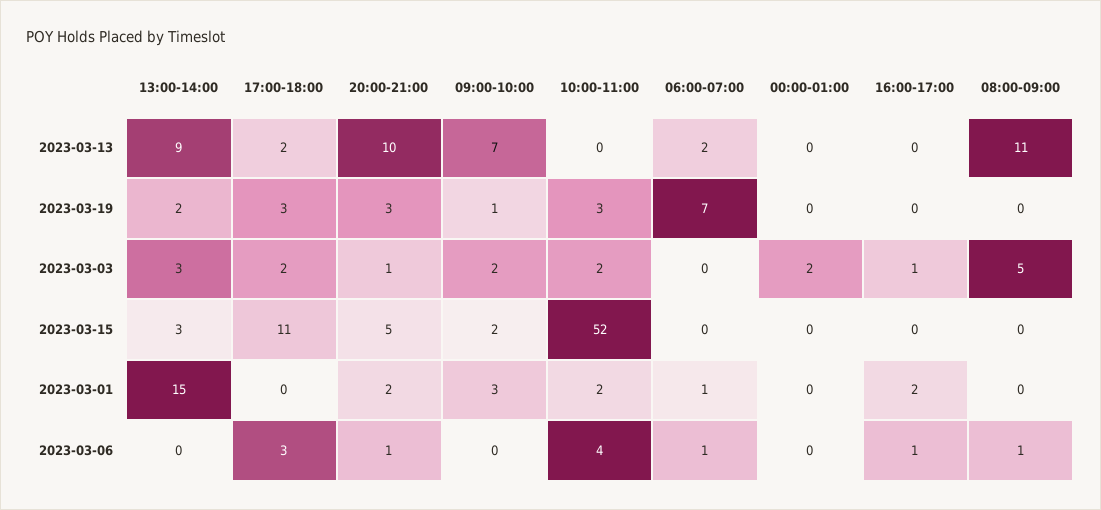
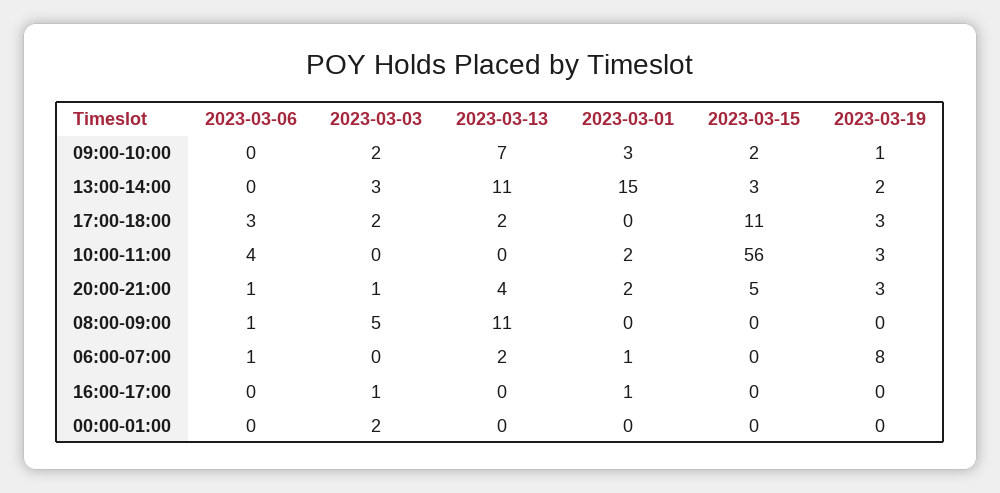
  {
    "13:00-14:00": {
-     "2023-03-13": 9,
+     "2023-03-13": 11,
      "2023-03-19": 2,
      "2023-03-03": 3,
      "2023-03-15": 3,
      "2023-03-01": 15,
      "2023-03-06": 0
    },
    "17:00-18:00": {
      "2023-03-13": 2,
      "2023-03-19": 3,
      "2023-03-03": 2,
      "2023-03-15": 11,
      "2023-03-01": 0,
      "2023-03-06": 3
    },
    "20:00-21:00": {
-     "2023-03-13": 10,
+     "2023-03-13": 4,
      "2023-03-19": 3,
      "2023-03-03": 1,
      "2023-03-15": 5,
      "2023-03-01": 2,
      "2023-03-06": 1
    },
    "09:00-10:00": {
      "2023-03-13": 7,
      "2023-03-19": 1,
      "2023-03-03": 2,
      "2023-03-15": 2,
      "2023-03-01": 3,
      "2023-03-06": 0
    },
    "10:00-11:00": {
      "2023-03-13": 0,
      "2023-03-19": 3,
-     "2023-03-03": 2,
+     "2023-03-03": 0,
-     "2023-03-15": 52,
+     "2023-03-15": 56,
      "2023-03-01": 2,
      "2023-03-06": 4
    },
    "06:00-07:00": {
      "2023-03-13": 2,
-     "2023-03-19": 7,
+     "2023-03-19": 8,
      "2023-03-03": 0,
      "2023-03-15": 0,
      "2023-03-01": 1,
      "2023-03-06": 1
    },
    "00:00-01:00": {
      "2023-03-13": 0,
      "2023-03-19": 0,
      "2023-03-03": 2,
      "2023-03-15": 0,
      "2023-03-01": 0,
      "2023-03-06": 0
    },
    "16:00-17:00": {
      "2023-03-13": 0,
      "2023-03-19": 0,
      "2023-03-03": 1,
      "2023-03-15": 0,
-     "2023-03-01": 2,
+     "2023-03-01": 1,
-     "2023-03-06": 1
+     "2023-03-06": 0
    },
    "08:00-09:00": {
      "2023-03-13": 11,
      "2023-03-19": 0,
      "2023-03-03": 5,
      "2023-03-15": 0,
      "2023-03-01": 0,
      "2023-03-06": 1
    }
  }

